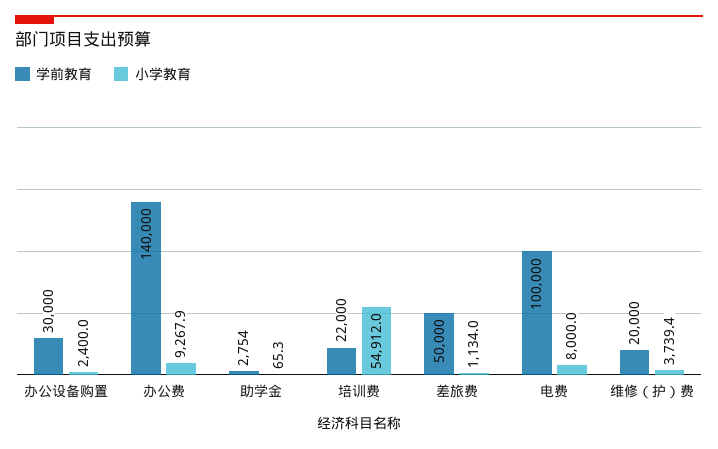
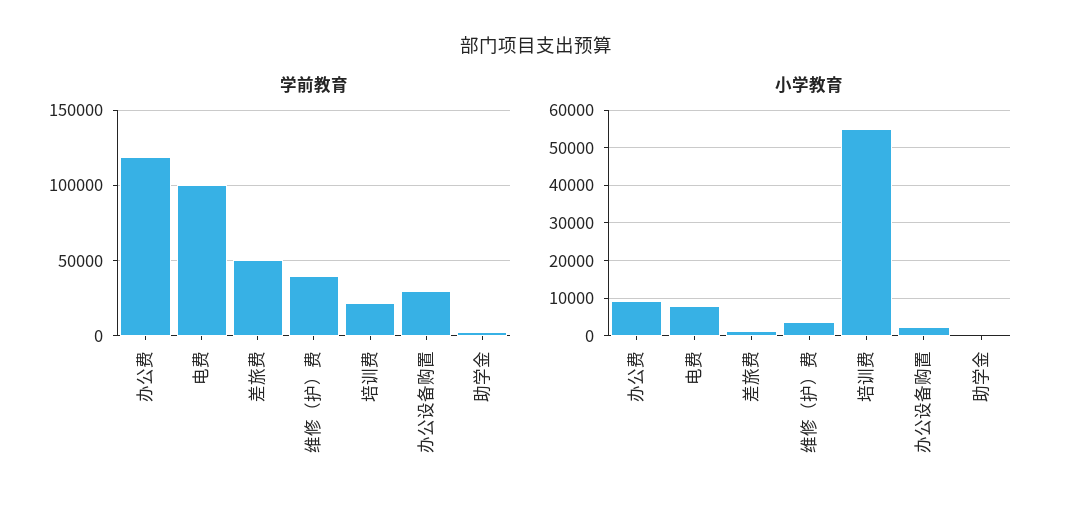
  {
    "学前教育": {
      "办公设备购置": 30000,
-     "办公费": 140000,
+     "办公费": 120000,
      "助学金": 2754,
      "培训费": 22000,
      "差旅费": 50000,
      "电费": 100000,
-     "维修（护）费": 20000
+     "维修（护）费": 40000
    },
    "小学教育": {
      "办公设备购置": 2400,
      "办公费": 9267.9,
      "助学金": 65.3,
      "培训费": 54912,
      "差旅费": 1134,
      "电费": 8000,
      "维修（护）费": 3739.4
    }
  }

